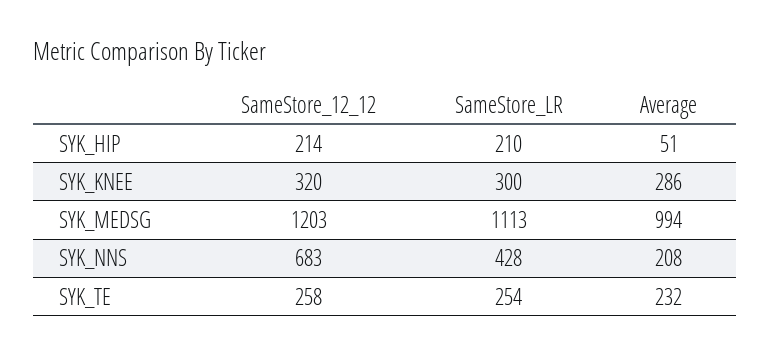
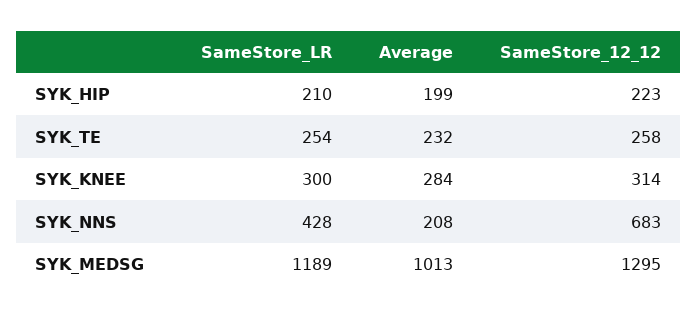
  {
    "SameStore_12_12": {
-     "SYK_HIP": 214,
+     "SYK_HIP": 223,
-     "SYK_KNEE": 320,
+     "SYK_KNEE": 314,
-     "SYK_MEDSG": 1203,
+     "SYK_MEDSG": 1295,
      "SYK_NNS": 683,
      "SYK_TE": 258
    },
    "SameStore_LR": {
      "SYK_HIP": 210,
      "SYK_KNEE": 300,
-     "SYK_MEDSG": 1113,
+     "SYK_MEDSG": 1189,
      "SYK_NNS": 428,
      "SYK_TE": 254
    },
    "Average": {
-     "SYK_HIP": 51,
+     "SYK_HIP": 199,
-     "SYK_KNEE": 286,
+     "SYK_KNEE": 284,
-     "SYK_MEDSG": 994,
+     "SYK_MEDSG": 1013,
      "SYK_NNS": 208,
      "SYK_TE": 232
    }
  }

